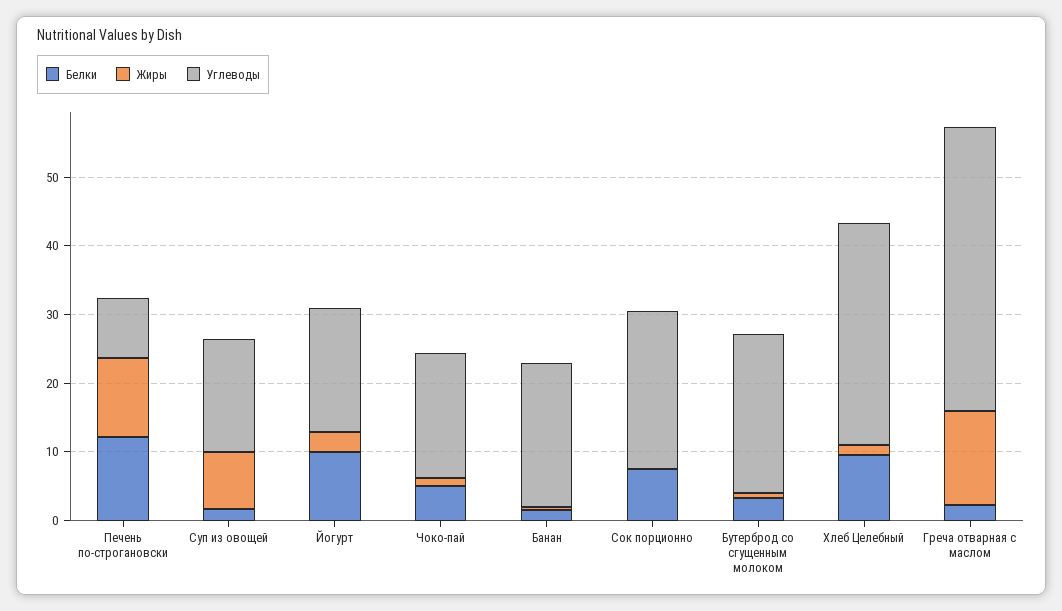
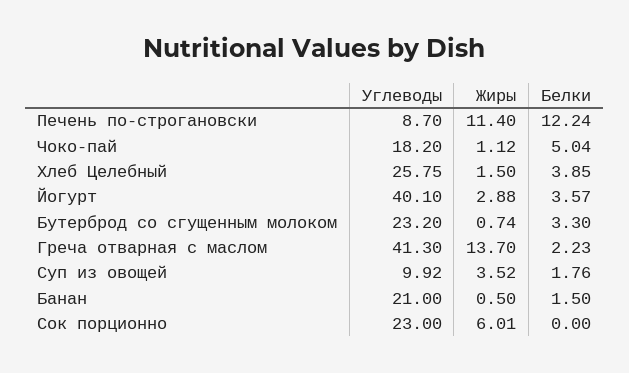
  {
    "Белки": {
      "Печень по-строгановски": 12.24,
      "Суп из овощей": 1.76,
-     "Йогурт": 10,
+     "Йогурт": 3.57,
      "Чоко-пай": 5.04,
      "Банан": 1.5,
-     "Сок порционно": 8,
+     "Сок порционно": 0,
      "Бутерброд со сгущенным молоком": 3.3,
-     "Хлеб Целебный": 10,
+     "Хлеб Целебный": 3.85,
      "Греча отварная с маслом": 2.23
    },
    "Жиры": {
      "Печень по-строгановски": 11.4,
-     "Суп из овощей": 8,
+     "Суп из овощей": 3.52,
      "Йогурт": 2.88,
      "Чоко-пай": 1.12,
      "Банан": 0.5,
-     "Сок порционно": 0,
+     "Сок порционно": 6.01,
      "Бутерброд со сгущенным молоком": 0.74,
      "Хлеб Целебный": 1.5,
      "Греча отварная с маслом": 13.7
    },
    "Углеводы": {
      "Печень по-строгановски": 8.7,
-     "Суп из овощей": 16,
+     "Суп из овощей": 9.92,
-     "Йогурт": 18,
+     "Йогурт": 40.1,
      "Чоко-пай": 18.2,
      "Банан": 21,
      "Сок порционно": 23,
      "Бутерброд со сгущенным молоком": 23.2,
-     "Хлеб Целебный": 32,
+     "Хлеб Целебный": 25.75,
      "Греча отварная с маслом": 41.3
    }
  }

